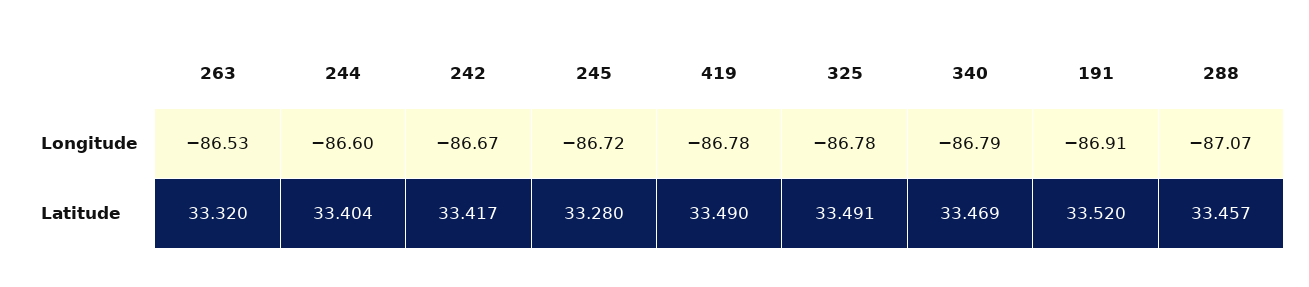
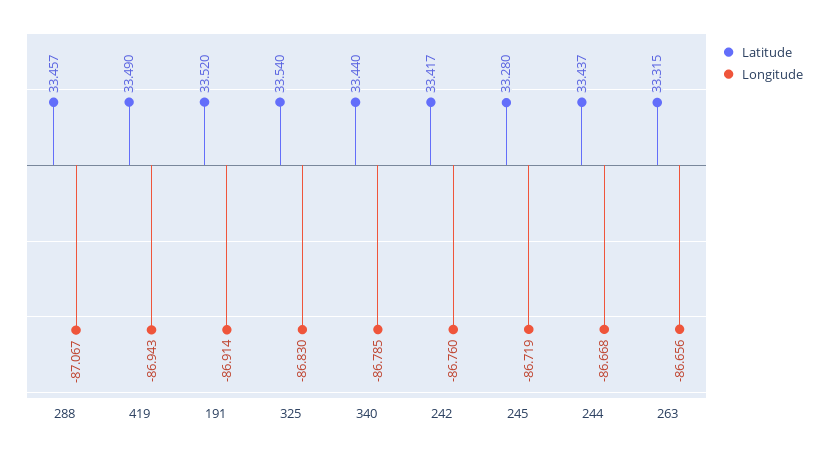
  {
    "Longitude": {
-     "263": -86.53,
+     "263": -86.656,
-     "244": -86.6,
+     "244": -86.668,
-     "242": -86.67,
+     "242": -86.76,
      "245": -86.719,
-     "419": -86.78,
+     "419": -86.943,
-     "325": -86.78,
+     "325": -86.83,
      "340": -86.785,
      "191": -86.914,
      "288": -87.067
    },
    "Latitude": {
-     "263": 33.32,
+     "263": 33.315,
-     "244": 33.404,
+     "244": 33.437,
      "242": 33.417,
      "245": 33.28,
      "419": 33.49,
-     "325": 33.491,
+     "325": 33.54,
-     "340": 33.469,
+     "340": 33.44,
      "191": 33.52,
      "288": 33.457
    }
  }

